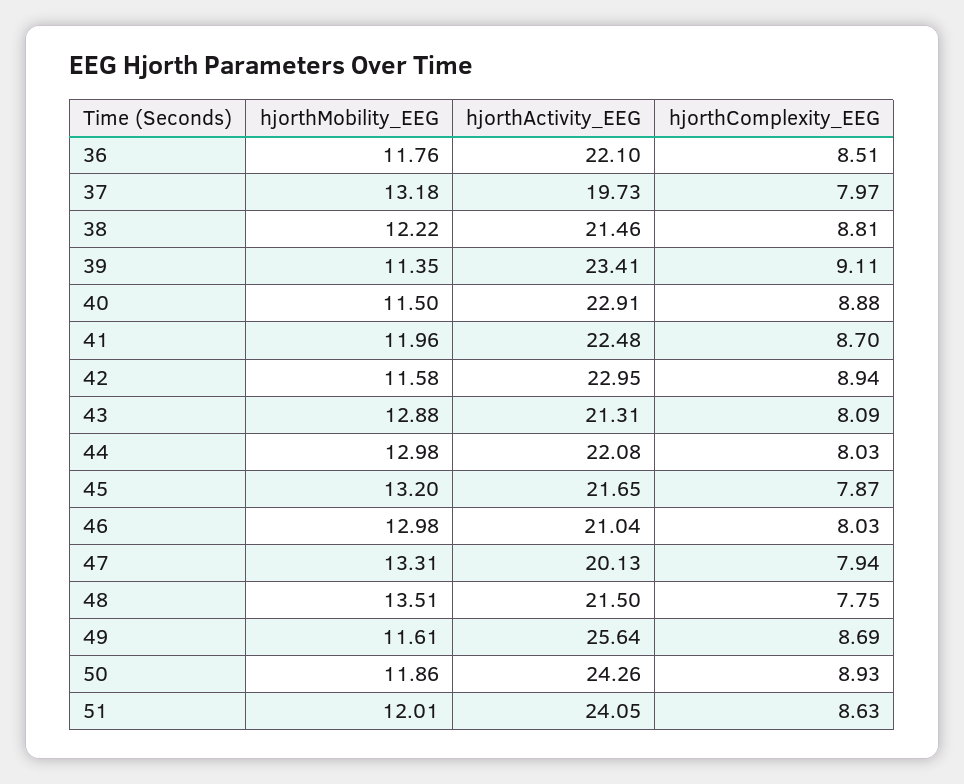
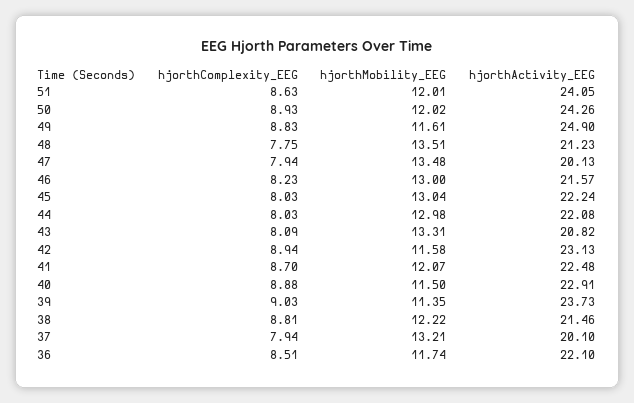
  {
    "hjorthMobility_EEG": {
-     "36": 11.76,
+     "36": 11.74,
-     "37": 13.18,
+     "37": 13.21,
      "38": 12.22,
      "39": 11.35,
      "40": 11.5,
-     "41": 11.96,
+     "41": 12.07,
      "42": 11.58,
-     "43": 12.88,
+     "43": 13.31,
      "44": 12.98,
-     "45": 13.2,
+     "45": 13.04,
-     "46": 12.98,
+     "46": 13,
-     "47": 13.31,
+     "47": 13.48,
      "48": 13.51,
      "49": 11.61,
-     "50": 11.86,
+     "50": 12.02,
      "51": 12.01
    },
    "hjorthActivity_EEG": {
      "36": 22.1,
-     "37": 19.73,
+     "37": 20.1,
      "38": 21.46,
-     "39": 23.41,
+     "39": 23.73,
      "40": 22.91,
      "41": 22.48,
-     "42": 22.95,
+     "42": 23.13,
-     "43": 21.31,
+     "43": 20.82,
      "44": 22.08,
-     "45": 21.65,
+     "45": 22.24,
-     "46": 21.04,
+     "46": 21.57,
      "47": 20.13,
-     "48": 21.5,
+     "48": 21.23,
-     "49": 25.64,
+     "49": 24.9,
      "50": 24.26,
      "51": 24.05
    },
    "hjorthComplexity_EEG": {
      "36": 8.51,
-     "37": 7.97,
+     "37": 7.94,
      "38": 8.81,
-     "39": 9.11,
+     "39": 9.03,
      "40": 8.88,
      "41": 8.7,
      "42": 8.94,
      "43": 8.09,
      "44": 8.03,
-     "45": 7.87,
+     "45": 8.03,
-     "46": 8.03,
+     "46": 8.23,
      "47": 7.94,
      "48": 7.75,
-     "49": 8.69,
+     "49": 8.83,
      "50": 8.93,
      "51": 8.63
    }
  }

